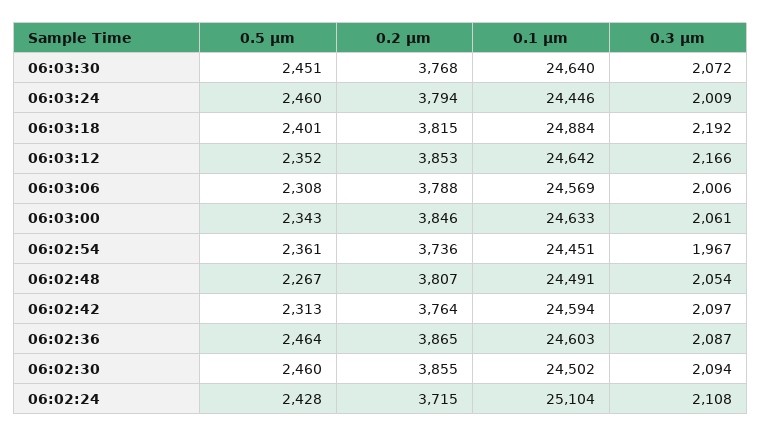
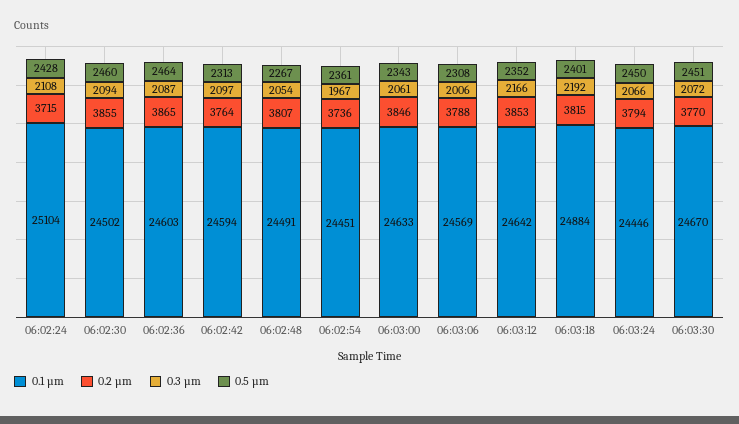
  {
    "0.5 µm": {
      "06:03:30": 2451,
-     "06:03:24": 2460,
+     "06:03:24": 2450,
      "06:03:18": 2401,
      "06:03:12": 2352,
      "06:03:06": 2308,
      "06:03:00": 2343,
      "06:02:54": 2361,
      "06:02:48": 2267,
      "06:02:42": 2313,
      "06:02:36": 2464,
      "06:02:30": 2460,
      "06:02:24": 2428
    },
    "0.2 µm": {
-     "06:03:30": 3768,
+     "06:03:30": 3770,
      "06:03:24": 3794,
      "06:03:18": 3815,
      "06:03:12": 3853,
      "06:03:06": 3788,
      "06:03:00": 3846,
      "06:02:54": 3736,
      "06:02:48": 3807,
      "06:02:42": 3764,
      "06:02:36": 3865,
      "06:02:30": 3855,
      "06:02:24": 3715
    },
    "0.1 µm": {
-     "06:03:30": 24640,
+     "06:03:30": 24670,
      "06:03:24": 24446,
      "06:03:18": 24884,
      "06:03:12": 24642,
      "06:03:06": 24569,
      "06:03:00": 24633,
      "06:02:54": 24451,
      "06:02:48": 24491,
      "06:02:42": 24594,
      "06:02:36": 24603,
      "06:02:30": 24502,
      "06:02:24": 25104
    },
    "0.3 µm": {
      "06:03:30": 2072,
-     "06:03:24": 2009,
+     "06:03:24": 2066,
      "06:03:18": 2192,
      "06:03:12": 2166,
      "06:03:06": 2006,
      "06:03:00": 2061,
      "06:02:54": 1967,
      "06:02:48": 2054,
      "06:02:42": 2097,
      "06:02:36": 2087,
      "06:02:30": 2094,
      "06:02:24": 2108
    }
  }

